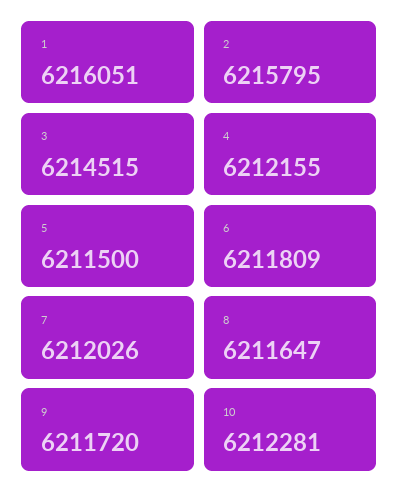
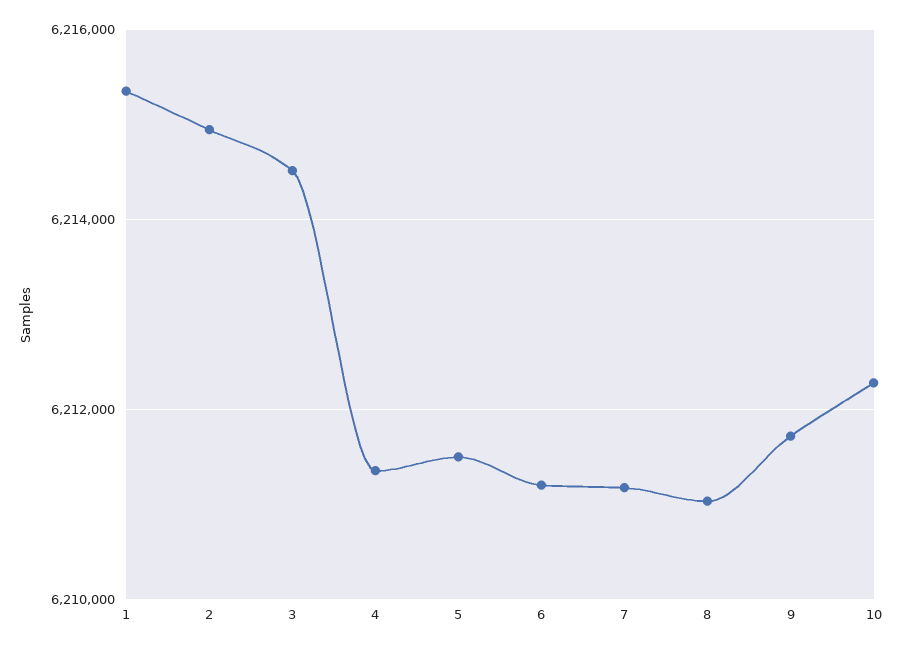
  {
-   "1": 6216051,
+   "1": 6215400,
-   "2": 6215795,
+   "2": 6215000,
    "3": 6214515,
-   "4": 6212155,
+   "4": 6211400,
    "5": 6211500,
-   "6": 6211809,
+   "6": 6211200,
-   "7": 6212026,
+   "7": 6211200,
-   "8": 6211647,
+   "8": 6211000,
    "9": 6211720,
    "10": 6212281
  }

